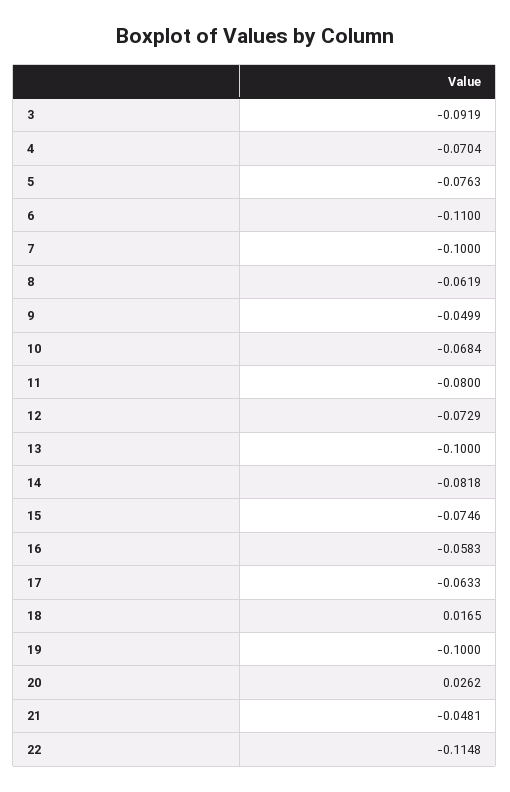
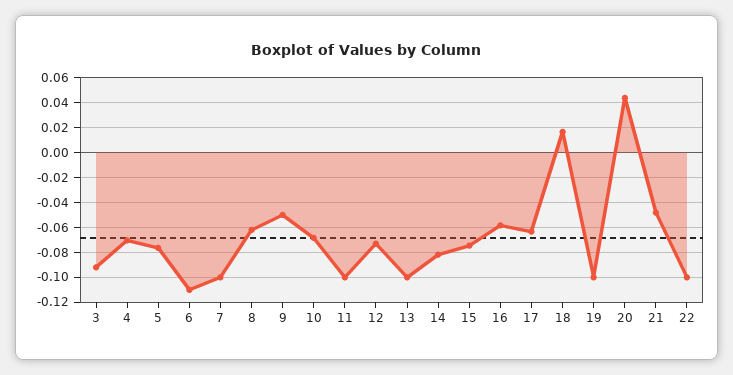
  {
    "3": -0.0919,
    "4": -0.0704,
    "5": -0.0763,
    "6": -0.11,
    "7": -0.1,
    "8": -0.0619,
    "9": -0.0499,
    "10": -0.0684,
-   "11": -0.08,
+   "11": -0.1,
    "12": -0.0729,
    "13": -0.1,
    "14": -0.0818,
    "15": -0.0746,
    "16": -0.0583,
    "17": -0.0633,
    "18": 0.0165,
    "19": -0.1,
-   "20": 0.0262,
+   "20": 0.045,
    "21": -0.0481,
-   "22": -0.1148
+   "22": -0.1
  }

